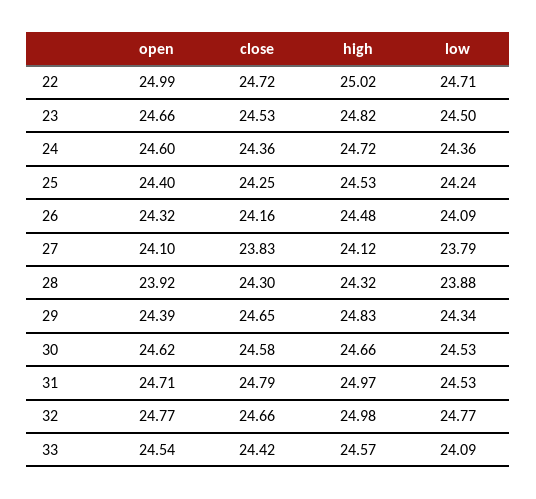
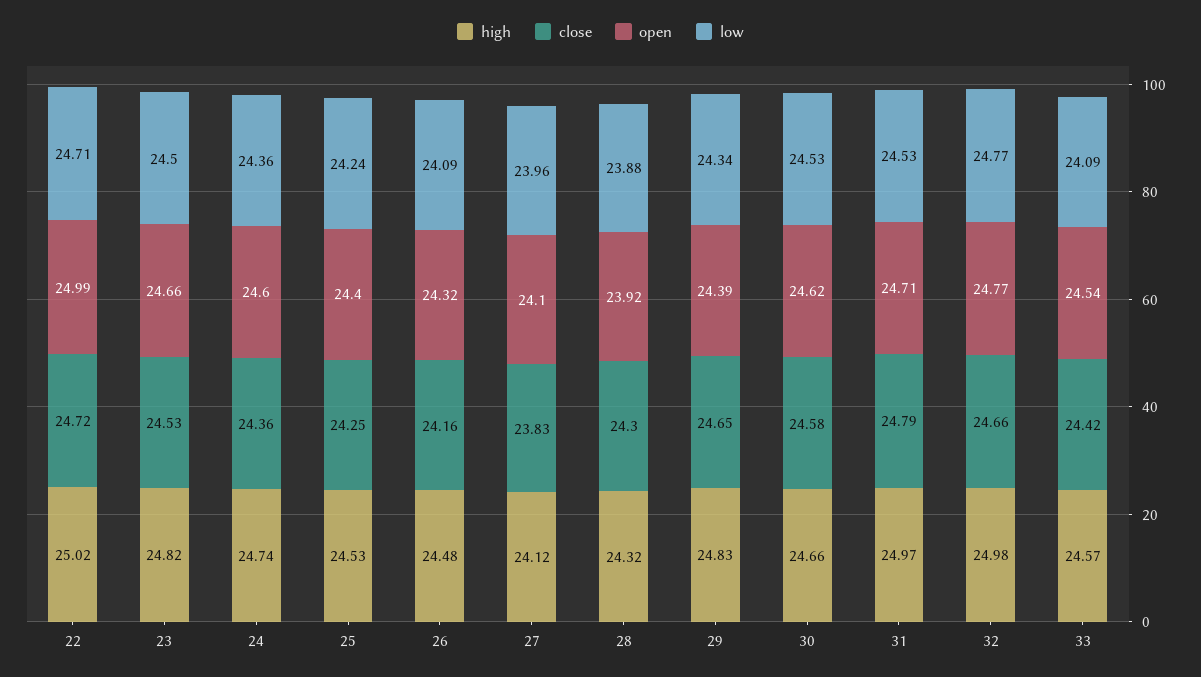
  {
    "open": {
      "22": 24.99,
      "23": 24.66,
      "24": 24.6,
      "25": 24.4,
      "26": 24.32,
      "27": 24.1,
      "28": 23.92,
      "29": 24.39,
      "30": 24.62,
      "31": 24.71,
      "32": 24.77,
      "33": 24.54
    },
    "close": {
      "22": 24.72,
      "23": 24.53,
      "24": 24.36,
      "25": 24.25,
      "26": 24.16,
      "27": 23.83,
      "28": 24.3,
      "29": 24.65,
      "30": 24.58,
      "31": 24.79,
      "32": 24.66,
      "33": 24.42
    },
    "high": {
      "22": 25.02,
      "23": 24.82,
-     "24": 24.72,
+     "24": 24.74,
      "25": 24.53,
      "26": 24.48,
      "27": 24.12,
      "28": 24.32,
      "29": 24.83,
      "30": 24.66,
      "31": 24.97,
      "32": 24.98,
      "33": 24.57
    },
    "low": {
      "22": 24.71,
      "23": 24.5,
      "24": 24.36,
      "25": 24.24,
      "26": 24.09,
-     "27": 23.79,
+     "27": 23.96,
      "28": 23.88,
      "29": 24.34,
      "30": 24.53,
      "31": 24.53,
      "32": 24.77,
      "33": 24.09
    }
  }

